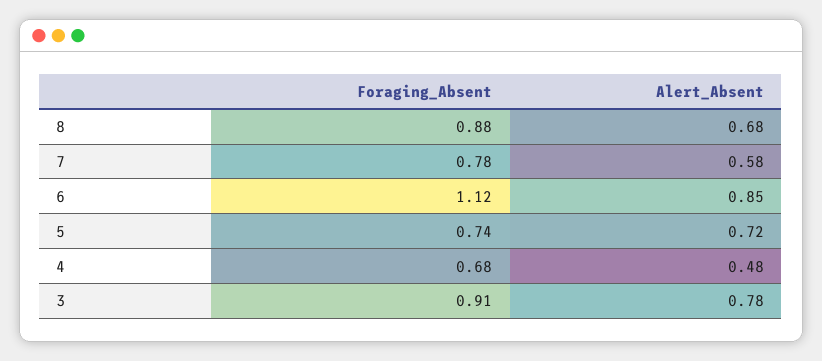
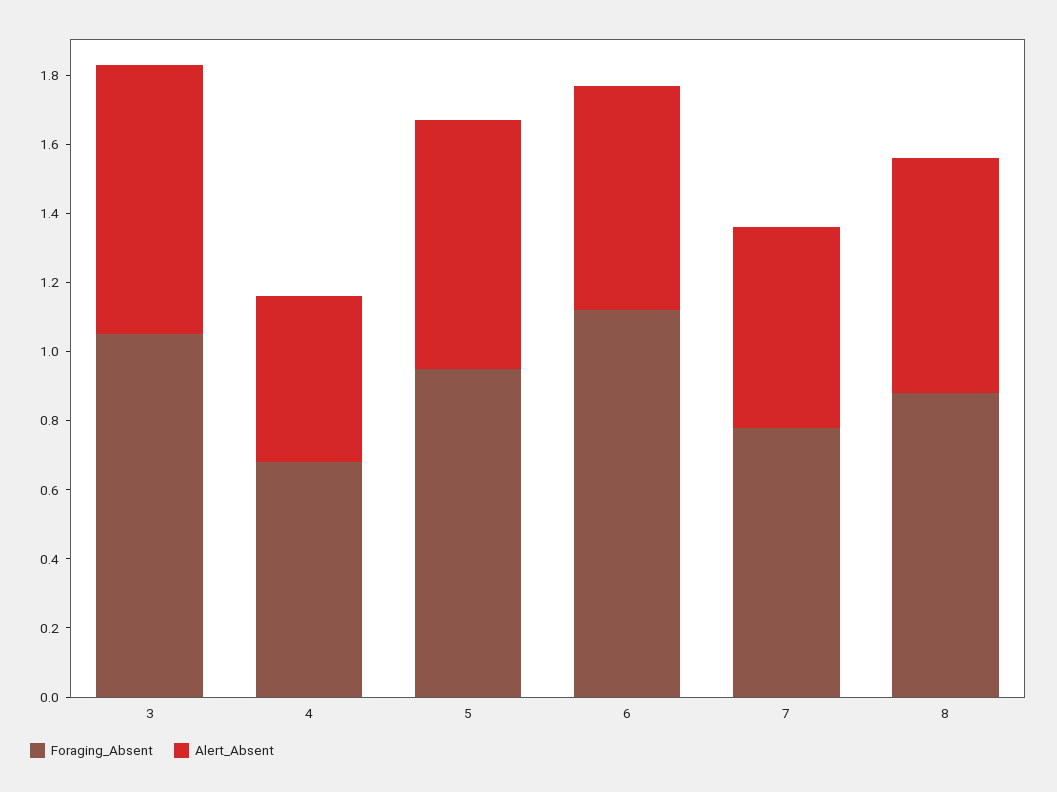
  {
    "Foraging_Absent": {
      "8": 0.88,
      "7": 0.78,
      "6": 1.12,
-     "5": 0.74,
+     "5": 0.95,
      "4": 0.68,
-     "3": 0.91
+     "3": 1.05
    },
    "Alert_Absent": {
      "8": 0.68,
      "7": 0.58,
-     "6": 0.85,
+     "6": 0.65,
      "5": 0.72,
      "4": 0.48,
      "3": 0.78
    }
  }

